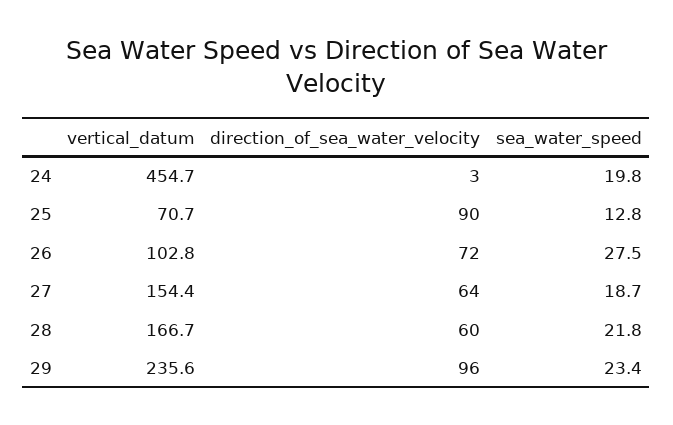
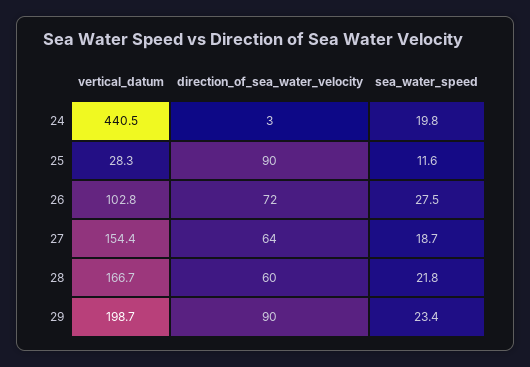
  {
    "vertical_datum": {
-     "24": 454.7,
+     "24": 440.5,
-     "25": 70.7,
+     "25": 28.3,
      "26": 102.8,
      "27": 154.4,
      "28": 166.7,
-     "29": 235.6
+     "29": 198.7
    },
    "direction_of_sea_water_velocity": {
      "24": 3,
      "25": 90,
      "26": 72,
      "27": 64,
      "28": 60,
-     "29": 96
+     "29": 90
    },
    "sea_water_speed": {
      "24": 19.8,
-     "25": 12.8,
+     "25": 11.6,
      "26": 27.5,
      "27": 18.7,
      "28": 21.8,
      "29": 23.4
    }
  }

